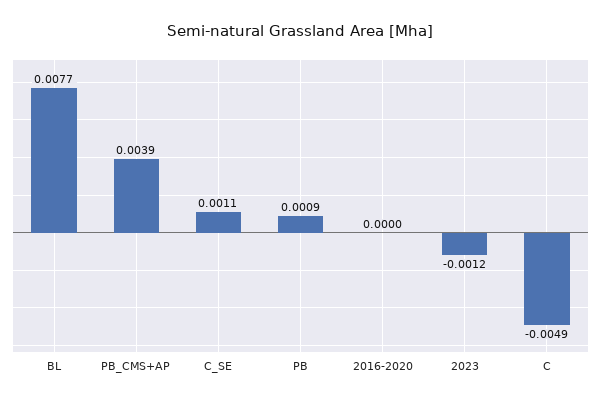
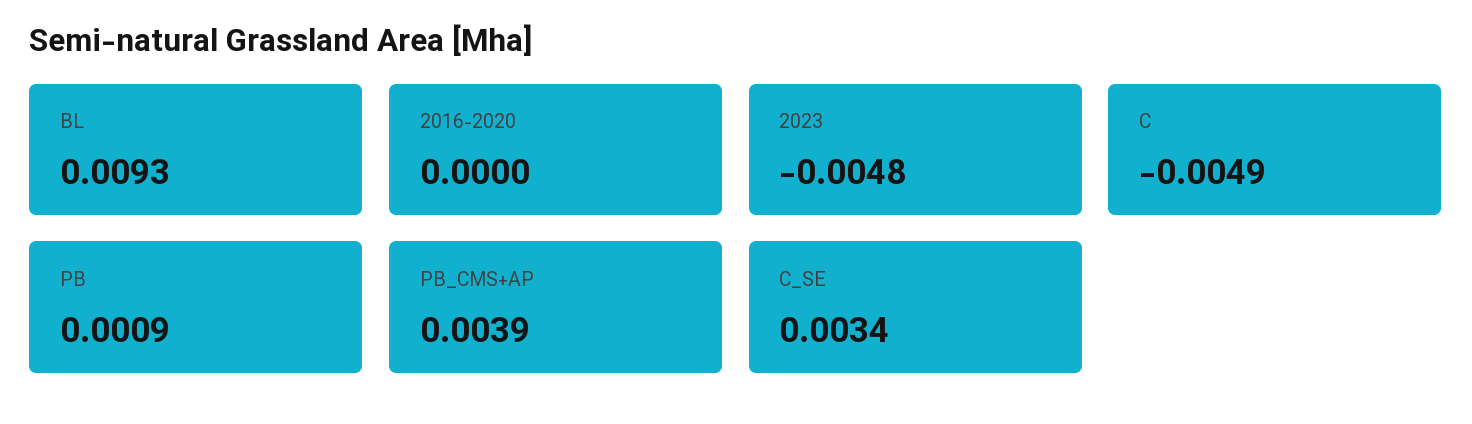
  {
-   "BL": 0.0077,
+   "BL": 0.0093,
    "PB_CMS+AP": 0.0039,
-   "C_SE": 0.0011,
+   "C_SE": 0.0034,
    "PB": 0.0009,
    "2016-2020": 0,
-   "2023": -0.0012,
+   "2023": -0.0048,
    "C": -0.0049
  }

